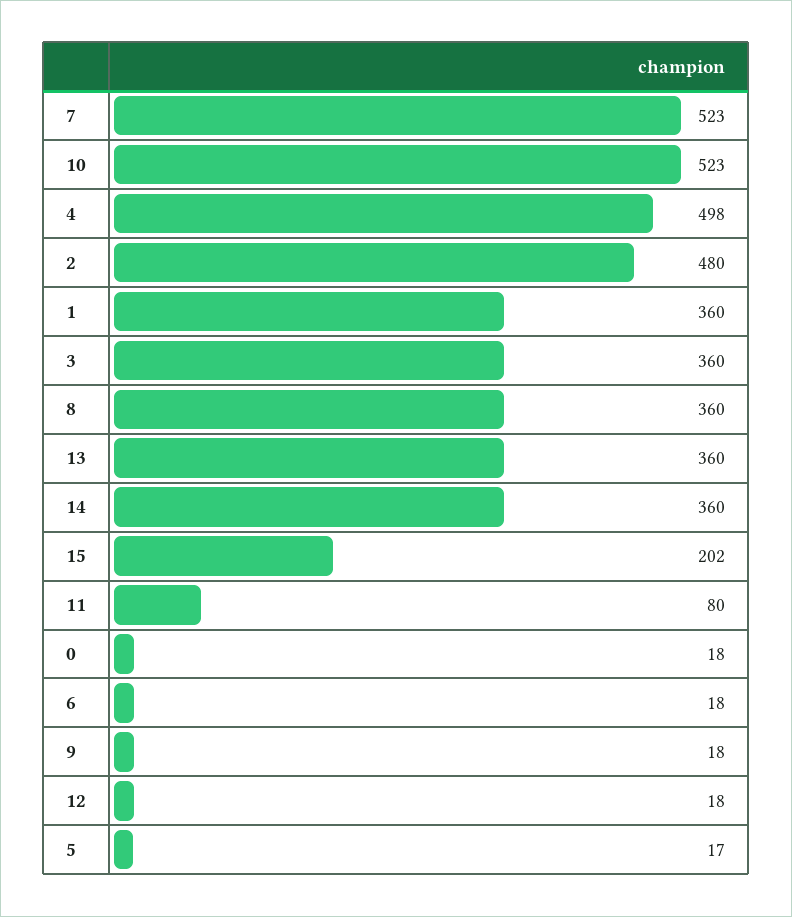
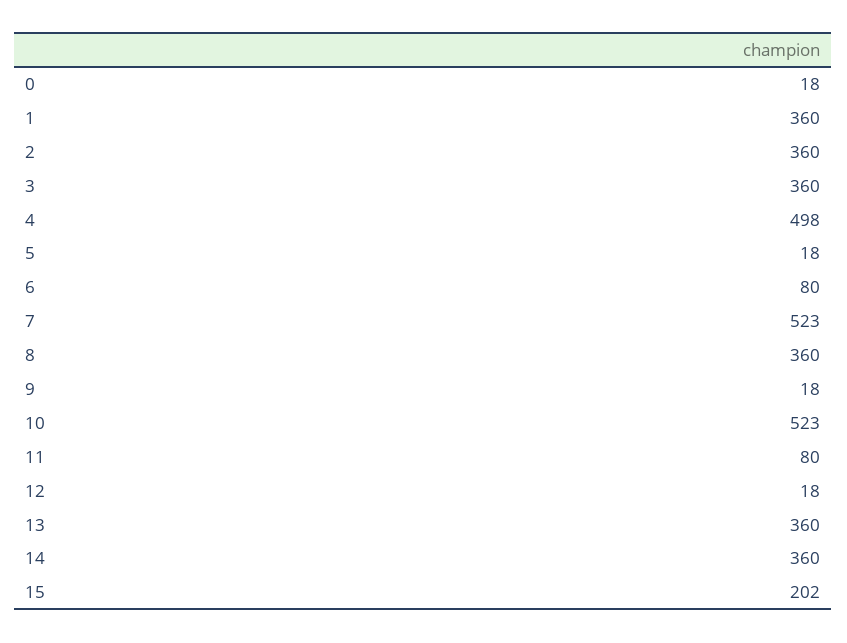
  {
    "7": 523,
    "10": 523,
    "4": 498,
-   "2": 480,
+   "2": 360,
    "1": 360,
    "3": 360,
    "8": 360,
    "13": 360,
    "14": 360,
    "15": 202,
    "11": 80,
    "0": 18,
-   "6": 18,
+   "6": 80,
    "9": 18,
    "12": 18,
-   "5": 17
+   "5": 18
  }

